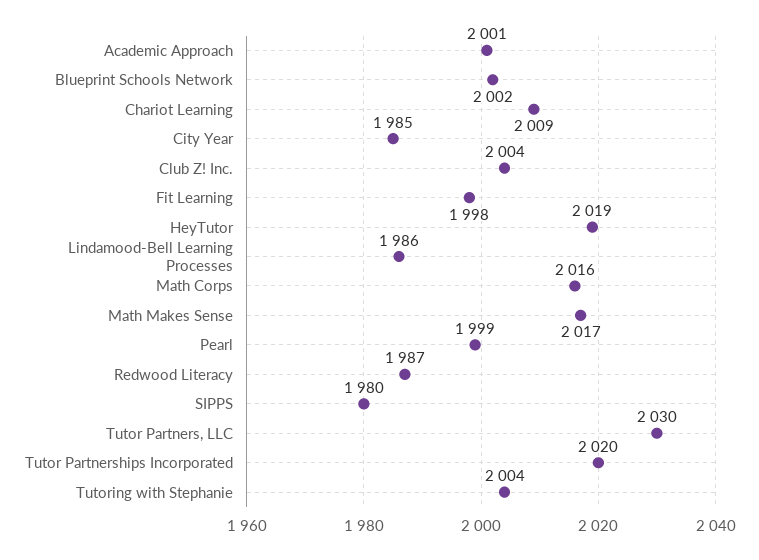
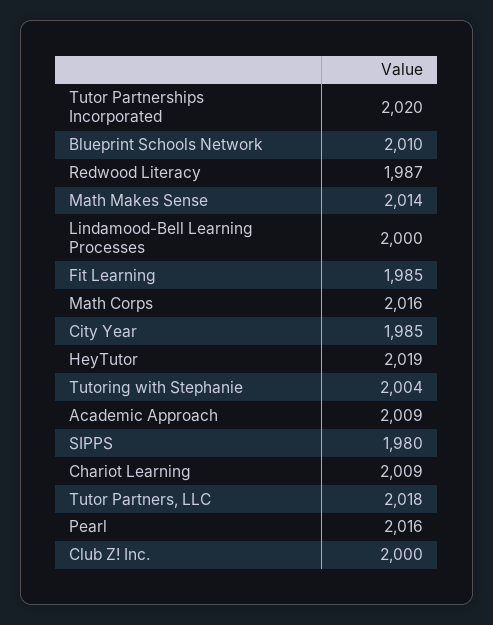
  {
-   "Academic Approach": 2001,
+   "Academic Approach": 2009,
-   "Blueprint Schools Network": 2002,
+   "Blueprint Schools Network": 2010,
    "Chariot Learning": 2009,
    "City Year": 1985,
-   "Club Z! Inc.": 2004,
+   "Club Z! Inc.": 2000,
-   "Fit Learning": 1998,
+   "Fit Learning": 1985,
    "HeyTutor": 2019,
-   "Lindamood-Bell Learning Processes": 1986,
+   "Lindamood-Bell Learning Processes": 2000,
    "Math Corps": 2016,
-   "Math Makes Sense": 2017,
+   "Math Makes Sense": 2014,
-   "Pearl": 1999,
+   "Pearl": 2016,
    "Redwood Literacy": 1987,
    "SIPPS": 1980,
-   "Tutor Partners, LLC": 2030,
+   "Tutor Partners, LLC": 2018,
    "Tutor Partnerships Incorporated": 2020,
    "Tutoring with Stephanie": 2004
  }

